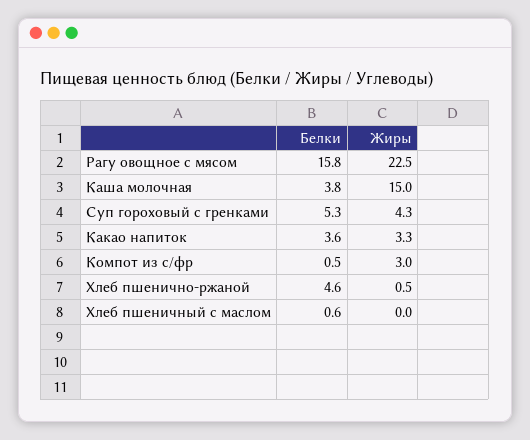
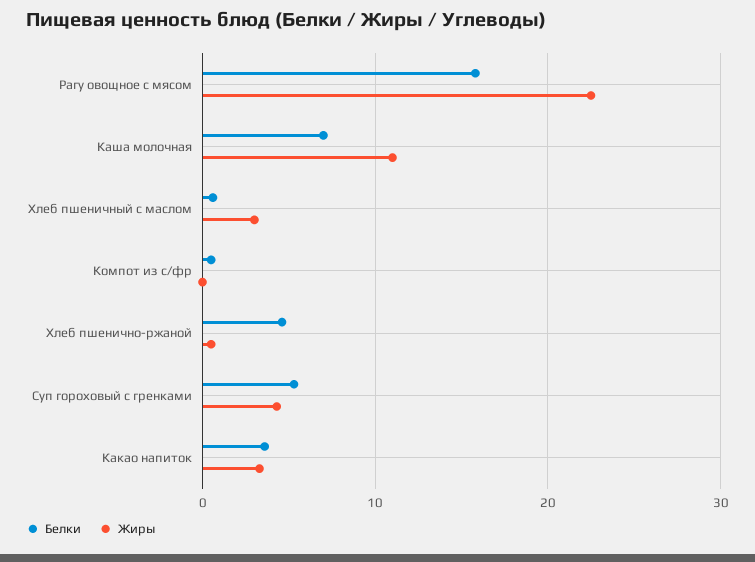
  {
    "Белки": {
      "Рагу овощное с мясом": 15.8,
-     "Каша молочная": 3.8,
+     "Каша молочная": 7,
      "Суп гороховый с гренками": 5.3,
      "Какао напиток": 3.6,
      "Компот из с/фр": 0.5,
      "Хлеб пшенично-ржаной": 4.6,
      "Хлеб пшеничный с маслом": 0.6
    },
    "Жиры": {
      "Рагу овощное с мясом": 22.5,
-     "Каша молочная": 15,
+     "Каша молочная": 11,
      "Суп гороховый с гренками": 4.3,
      "Какао напиток": 3.3,
-     "Компот из с/фр": 3,
+     "Компот из с/фр": 0,
      "Хлеб пшенично-ржаной": 0.5,
-     "Хлеб пшеничный с маслом": 0
+     "Хлеб пшеничный с маслом": 3
    }
  }

